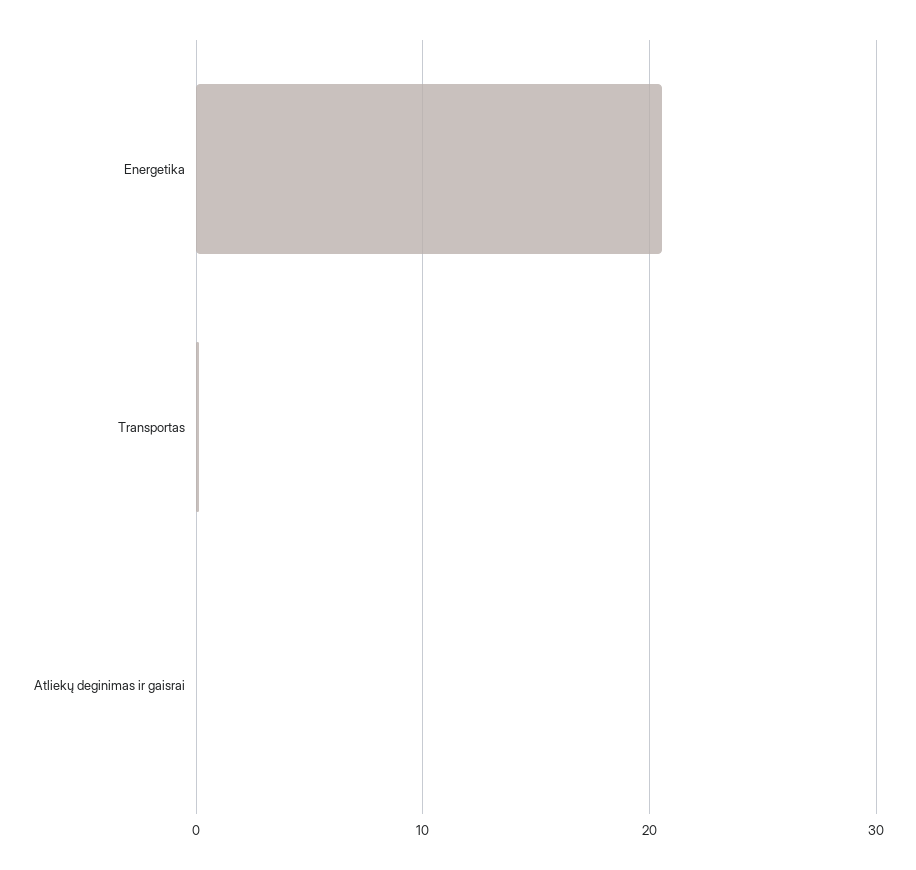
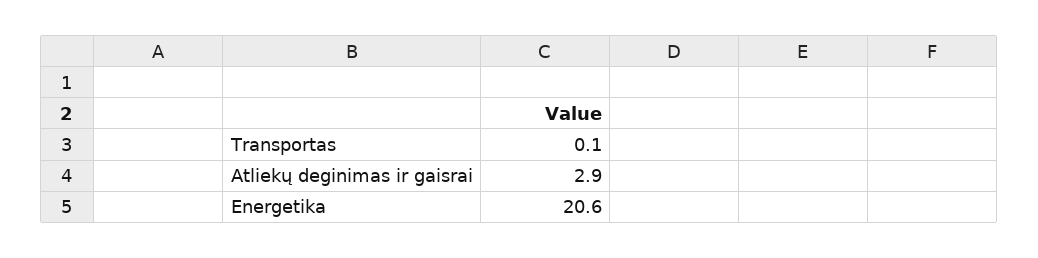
  {
    "Energetika": 20.6,
    "Transportas": 0.1,
-   "Atliekų deginimas ir gaisrai": 0
+   "Atliekų deginimas ir gaisrai": 2.9
  }

